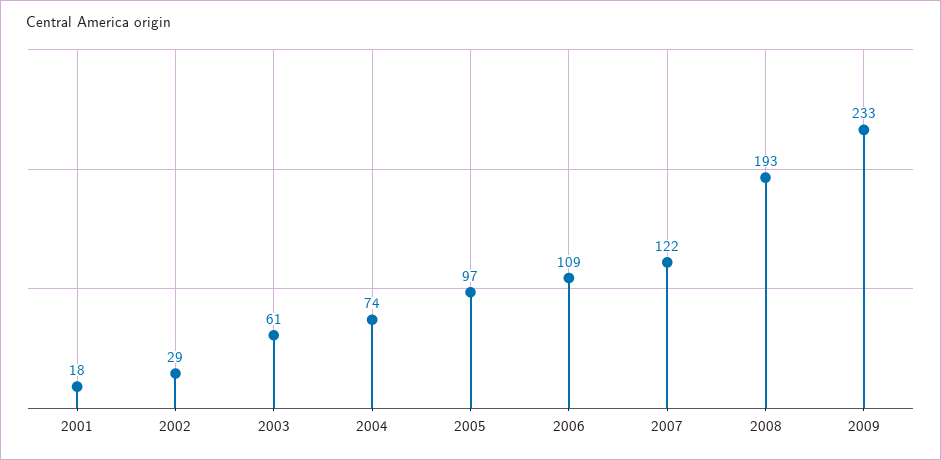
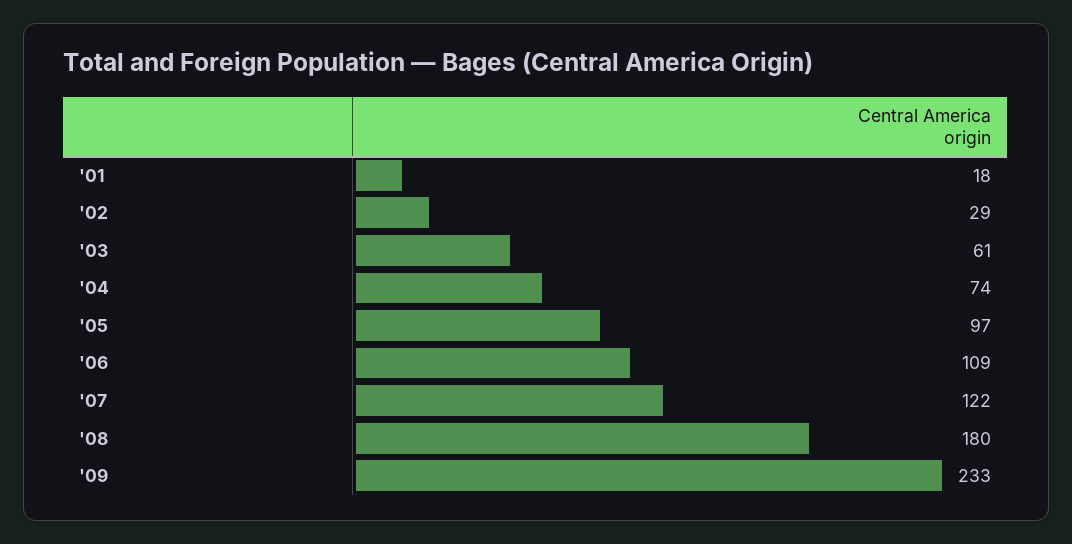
  {
    "2001": 18,
    "2002": 29,
    "2003": 61,
    "2004": 74,
    "2005": 97,
    "2006": 109,
    "2007": 122,
-   "2008": 193,
+   "2008": 180,
    "2009": 233
  }

